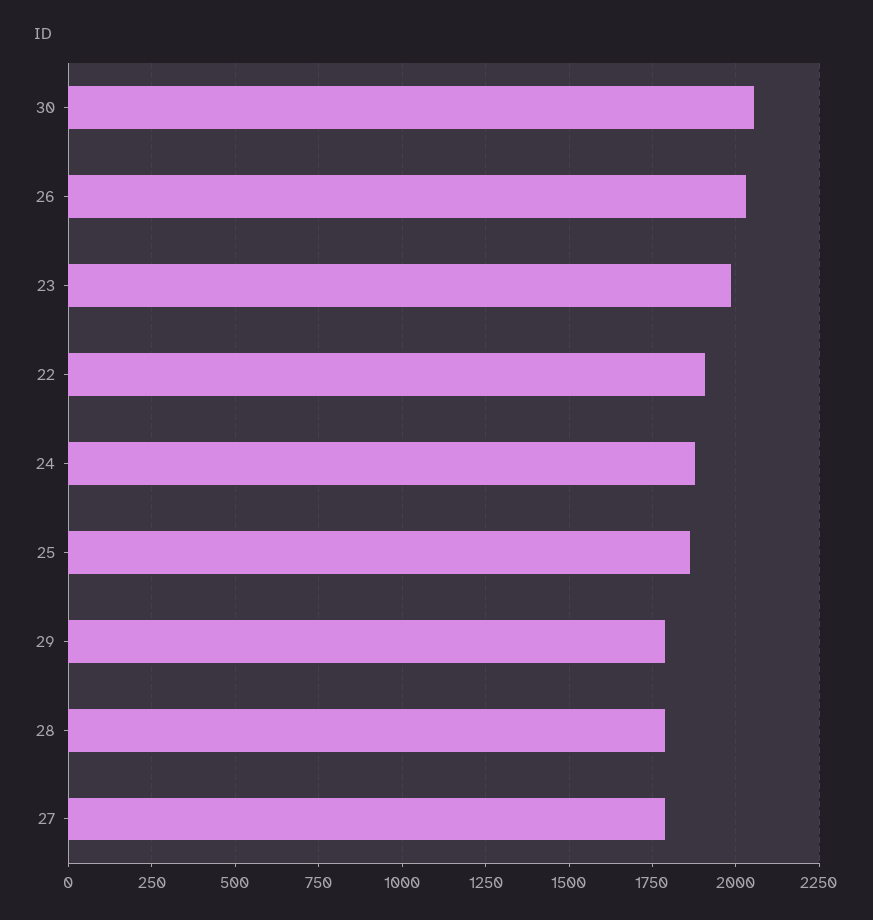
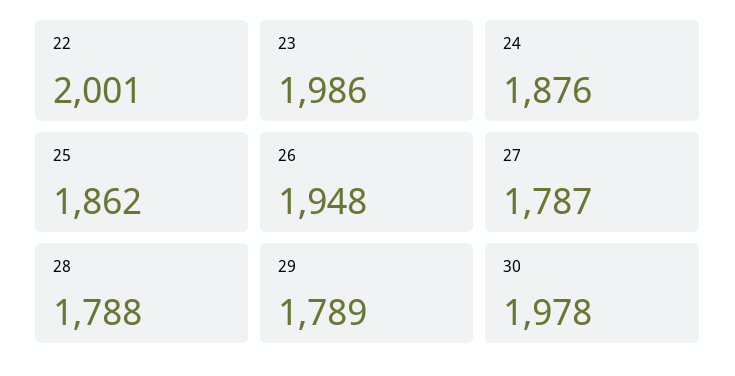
  {
-   "30": 2050,
+   "30": 1978,
-   "26": 2025,
+   "26": 1948,
    "23": 1986,
-   "22": 1900,
+   "22": 2001,
    "24": 1876,
    "25": 1862,
    "29": 1789,
    "28": 1788,
    "27": 1787
  }

